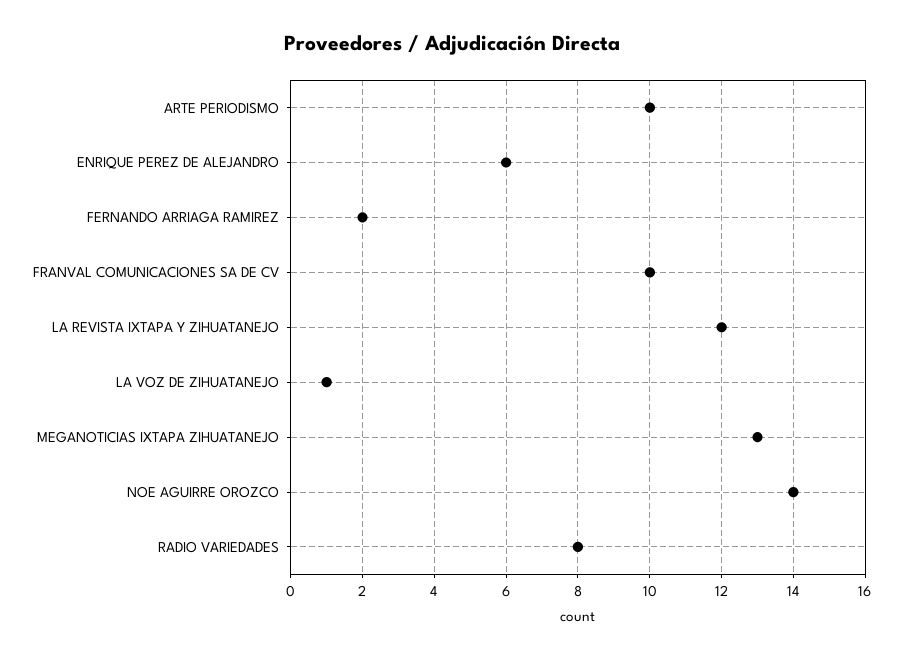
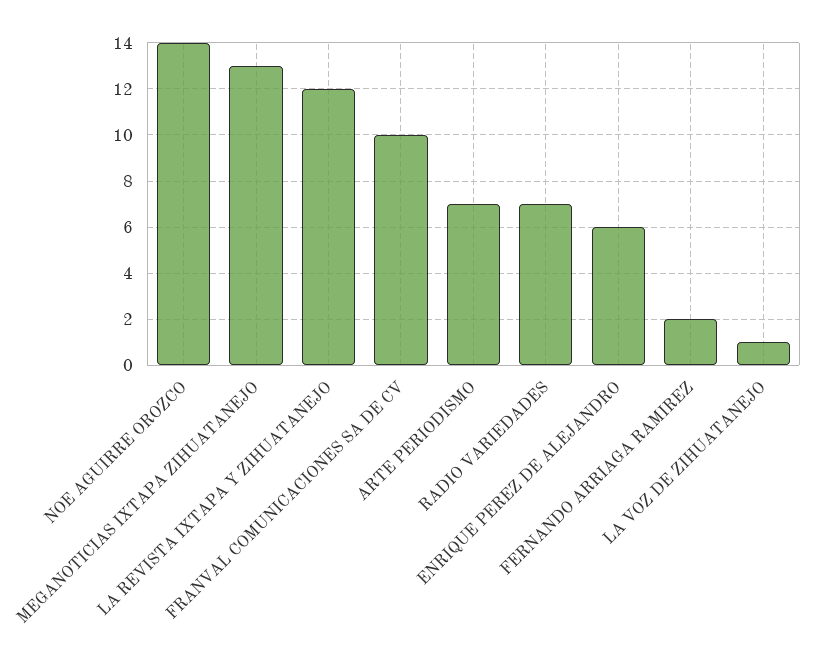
  {
-   "ARTE PERIODISMO": 10,
+   "ARTE PERIODISMO": 7,
    "ENRIQUE PEREZ DE ALEJANDRO": 6,
    "FERNANDO ARRIAGA RAMIREZ": 2,
    "FRANVAL COMUNICACIONES SA DE CV": 10,
    "LA REVISTA IXTAPA Y ZIHUATANEJO": 12,
    "LA VOZ DE ZIHUATANEJO": 1,
    "MEGANOTICIAS IXTAPA ZIHUATANEJO": 13,
    "NOE AGUIRRE OROZCO": 14,
-   "RADIO VARIEDADES": 8
+   "RADIO VARIEDADES": 7
  }

